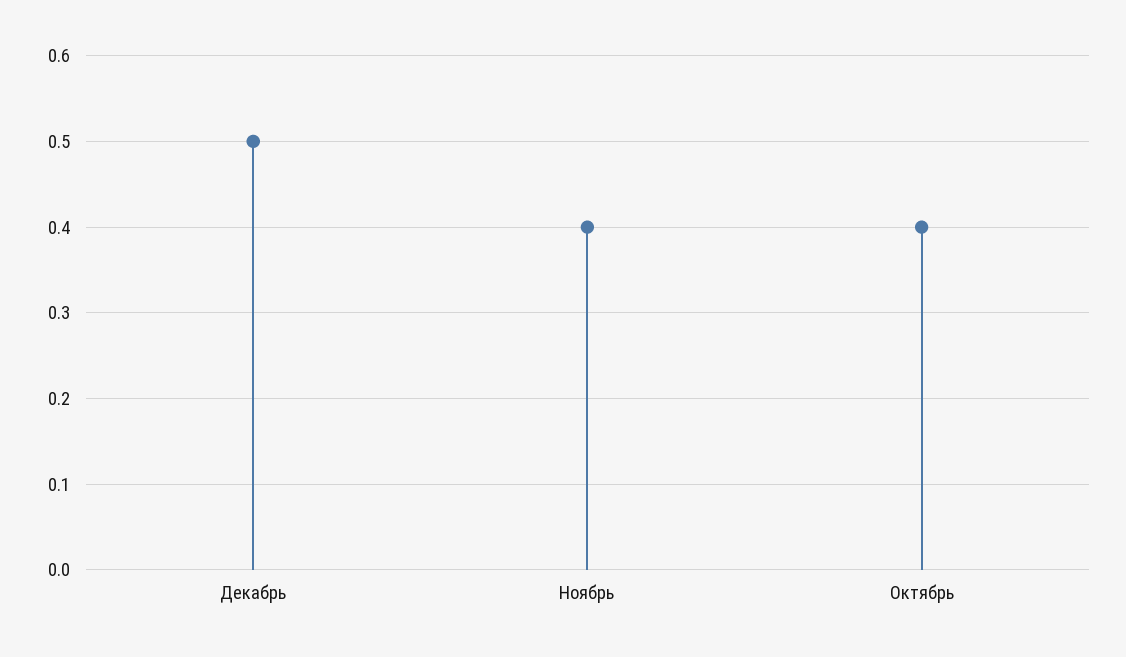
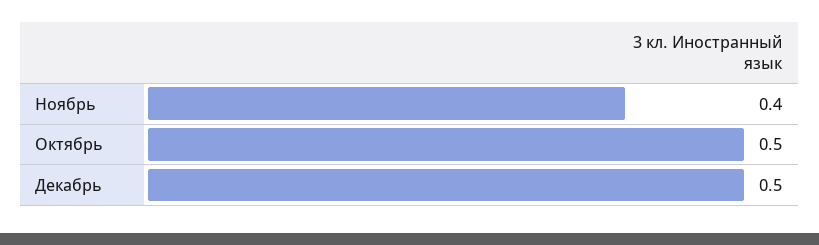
  {
    "Декабрь": 0.5,
    "Ноябрь": 0.4,
-   "Октябрь": 0.4
+   "Октябрь": 0.5
  }

